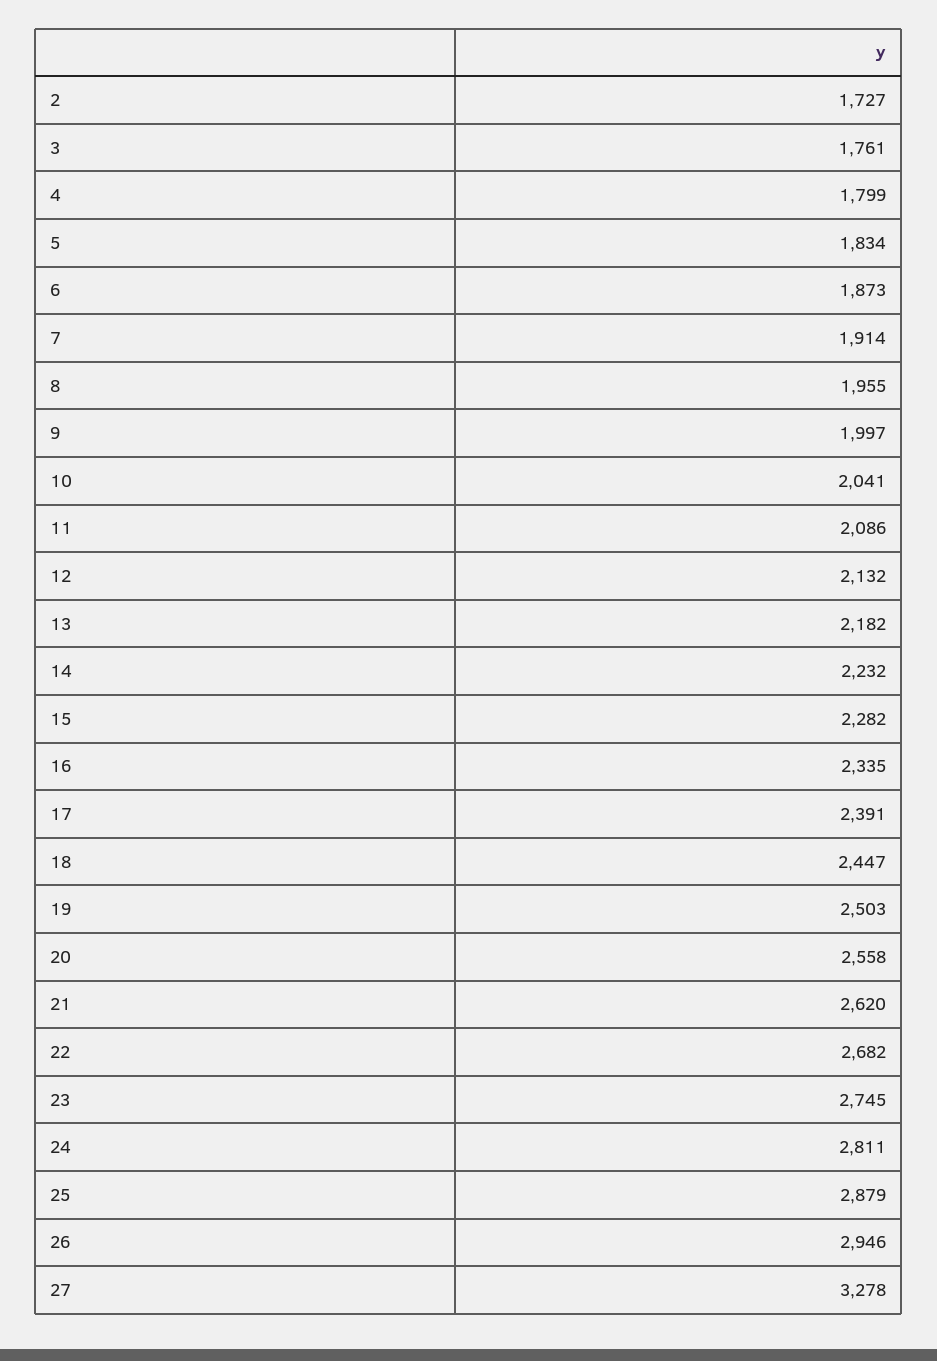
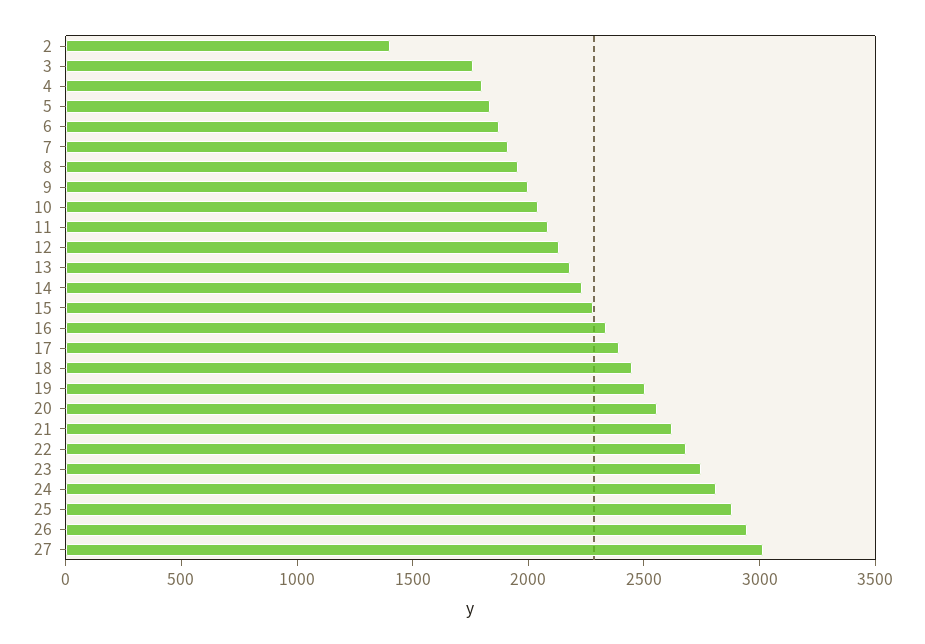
  {
-   "2": 1727,
+   "2": 1400,
    "3": 1761,
    "4": 1799,
    "5": 1834,
    "6": 1873,
    "7": 1914,
    "8": 1955,
    "9": 1997,
    "10": 2041,
    "11": 2086,
    "12": 2132,
    "13": 2182,
    "14": 2232,
    "15": 2282,
    "16": 2335,
    "17": 2391,
    "18": 2447,
    "19": 2503,
    "20": 2558,
    "21": 2620,
    "22": 2682,
    "23": 2745,
    "24": 2811,
    "25": 2879,
    "26": 2946,
-   "27": 3278
+   "27": 3000
  }

